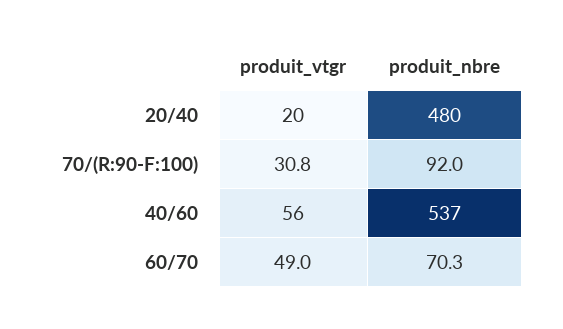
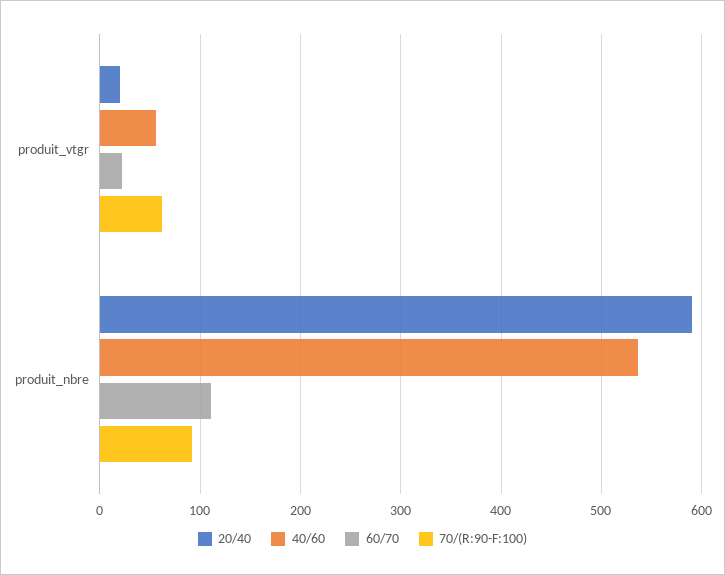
  {
    "20/40": {
      "produit_vtgr": 20,
-     "produit_nbre": 480
+     "produit_nbre": 590
    },
    "70/(R:90-F:100)": {
-     "produit_vtgr": 30.8,
+     "produit_vtgr": 60,
      "produit_nbre": 92
    },
    "40/60": {
      "produit_vtgr": 56,
      "produit_nbre": 537
    },
    "60/70": {
-     "produit_vtgr": 49,
+     "produit_vtgr": 20,
-     "produit_nbre": 70.3
+     "produit_nbre": 110
    }
  }

